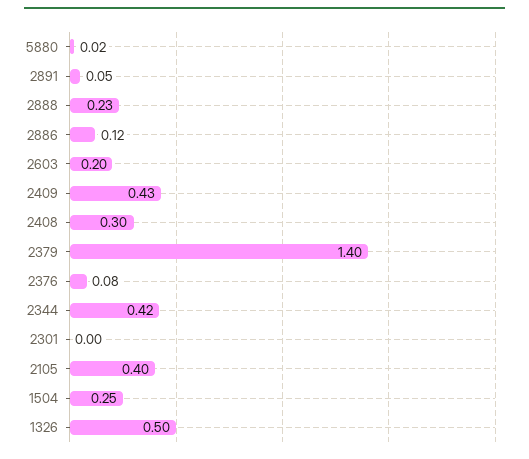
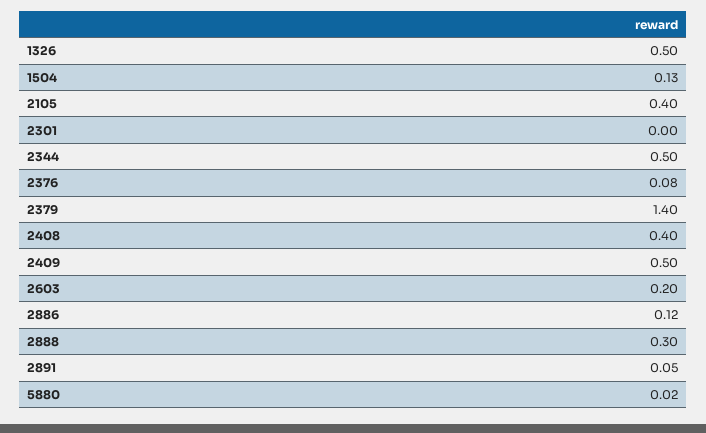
  {
    "5880": 0.02,
    "2891": 0.05,
-   "2888": 0.23,
+   "2888": 0.3,
    "2886": 0.12,
    "2603": 0.2,
-   "2409": 0.43,
+   "2409": 0.5,
-   "2408": 0.3,
+   "2408": 0.4,
    "2379": 1.4,
    "2376": 0.08,
-   "2344": 0.42,
+   "2344": 0.5,
    "2301": 0,
    "2105": 0.4,
-   "1504": 0.25,
+   "1504": 0.13,
    "1326": 0.5
  }

